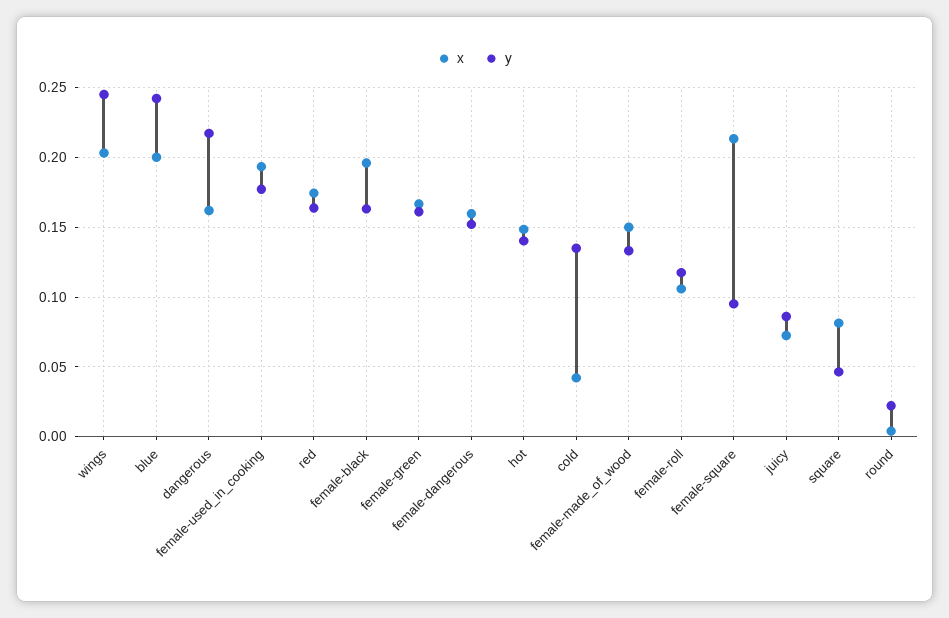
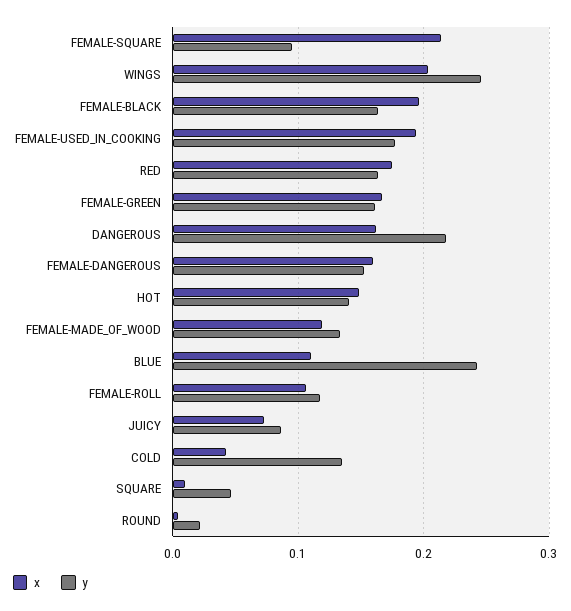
  {
    "x": {
      "wings": 0.205,
-     "blue": 0.2,
+     "blue": 0.11,
      "dangerous": 0.16,
      "female-used_in_cooking": 0.195,
      "red": 0.175,
      "female-black": 0.195,
      "female-green": 0.165,
      "female-dangerous": 0.16,
      "hot": 0.15,
      "cold": 0.04,
-     "female-made_of_wood": 0.15,
+     "female-made_of_wood": 0.12,
      "female-roll": 0.105,
      "female-square": 0.215,
      "juicy": 0.075,
-     "square": 0.08,
+     "square": 0.01,
      "round": 0.005
    },
    "y": {
      "wings": 0.245,
      "blue": 0.24,
      "dangerous": 0.215,
      "female-used_in_cooking": 0.175,
      "red": 0.165,
      "female-black": 0.165,
      "female-green": 0.16,
      "female-dangerous": 0.15,
      "hot": 0.14,
      "cold": 0.135,
      "female-made_of_wood": 0.135,
      "female-roll": 0.12,
      "female-square": 0.095,
      "juicy": 0.085,
      "square": 0.045,
      "round": 0.02
    }
  }

